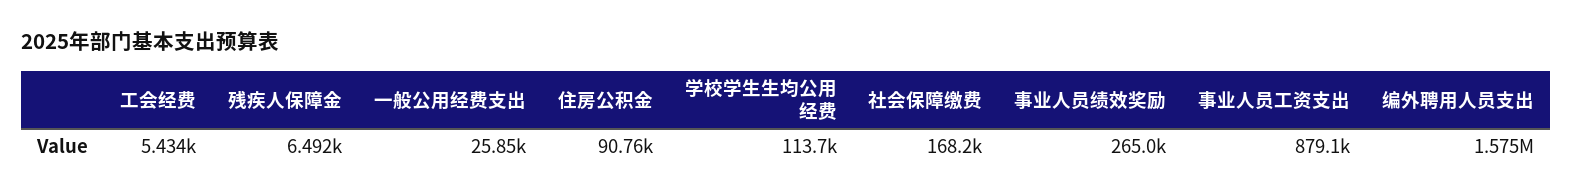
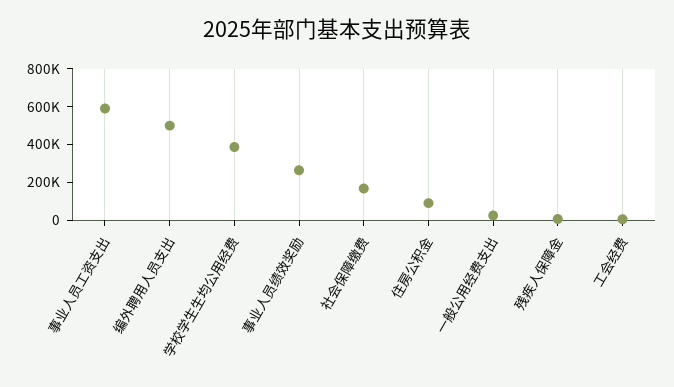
  {
    "工会经费": 5434,
    "残疾人保障金": 6492,
    "一般公用经费支出": 25850,
    "住房公积金": 90760,
-   "学校学生生均公用经费": 113700,
+   "学校学生生均公用经费": 400000,
    "社会保障缴费": 168200,
    "事业人员绩效奖励": 265000,
-   "事业人员工资支出": 879100,
+   "事业人员工资支出": 600000,
-   "编外聘用人员支出": 1575000
+   "编外聘用人员支出": 500000
  }

